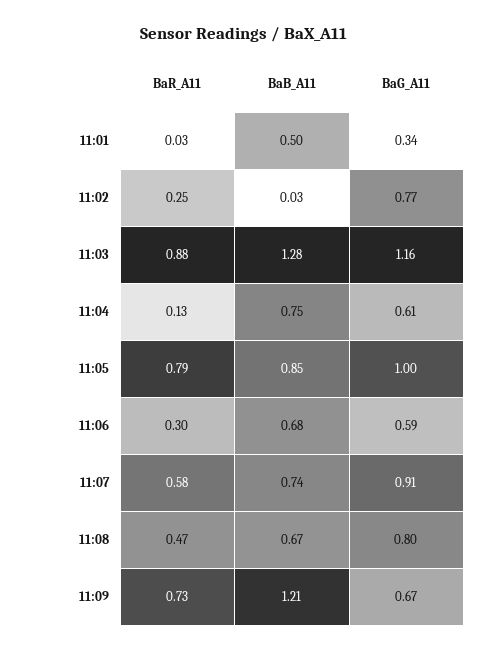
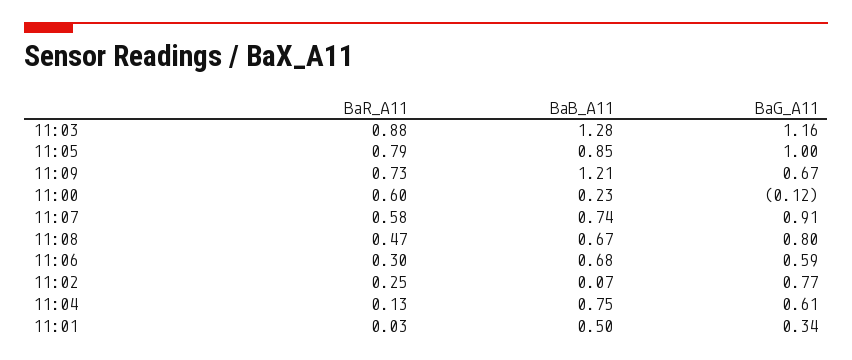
  {
    "BaR_A11": {
      "11:01": 0.03,
      "11:02": 0.25,
      "11:03": 0.88,
      "11:04": 0.13,
      "11:05": 0.79,
      "11:06": 0.3,
      "11:07": 0.58,
      "11:08": 0.47,
-     "11:09": 0.73
+     "11:09": 0.73,
+     "11:00": 0.6
    },
    "BaB_A11": {
      "11:01": 0.5,
-     "11:02": 0.03,
+     "11:02": 0.07,
      "11:03": 1.28,
      "11:04": 0.75,
      "11:05": 0.85,
      "11:06": 0.68,
      "11:07": 0.74,
      "11:08": 0.67,
-     "11:09": 1.21
+     "11:09": 1.21,
+     "11:00": 0.23
    },
    "BaG_A11": {
      "11:01": 0.34,
      "11:02": 0.77,
      "11:03": 1.16,
      "11:04": 0.61,
      "11:05": 1,
      "11:06": 0.59,
      "11:07": 0.91,
      "11:08": 0.8,
-     "11:09": 0.67
+     "11:09": 0.67,
+     "11:00": -0.12
    }
  }

